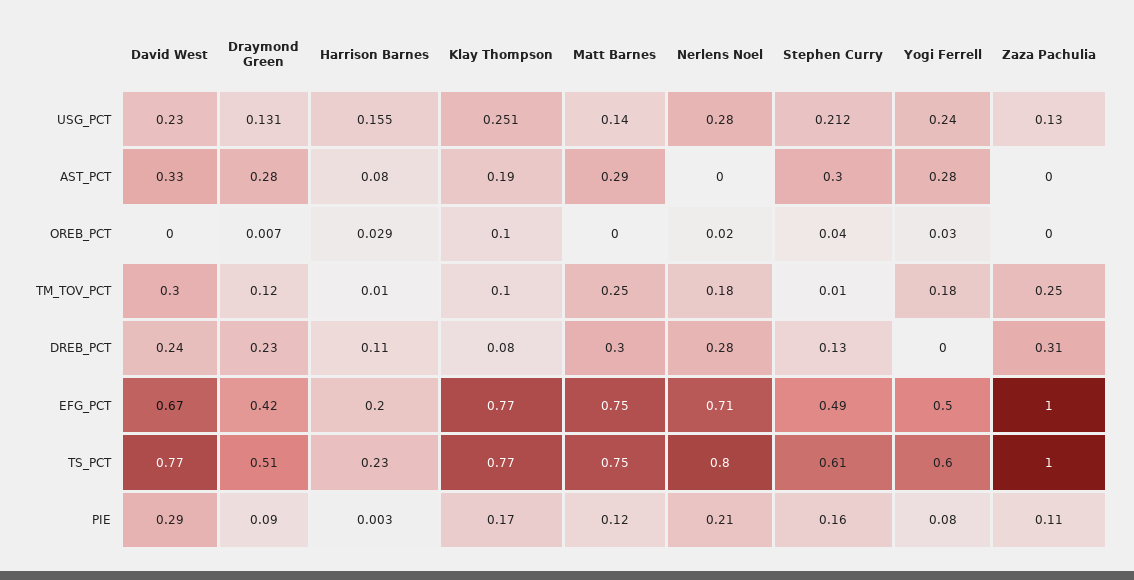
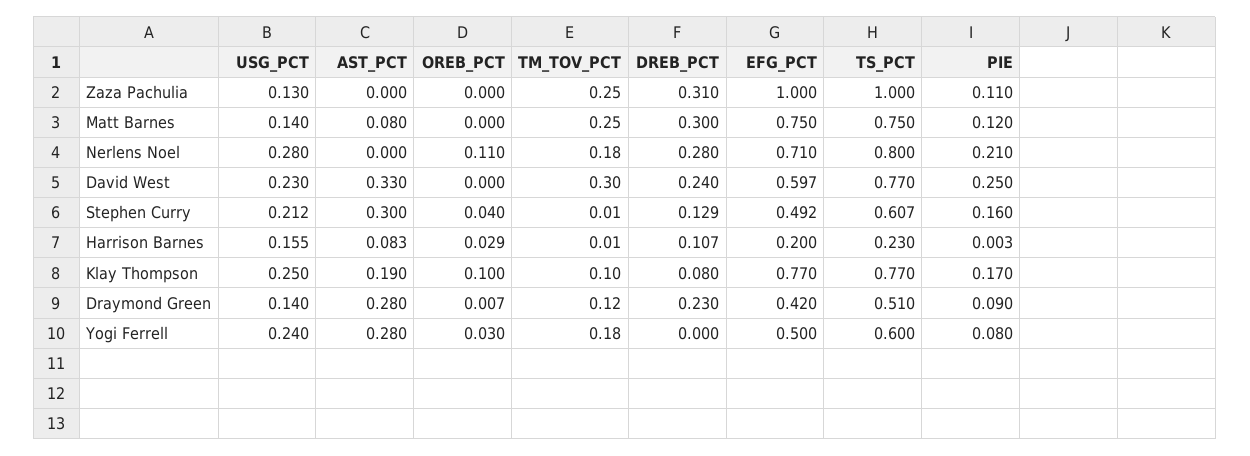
  {
    "David West": {
      "USG_PCT": 0.23,
      "AST_PCT": 0.33,
      "OREB_PCT": 0,
      "TM_TOV_PCT": 0.3,
      "DREB_PCT": 0.24,
-     "EFG_PCT": 0.67,
+     "EFG_PCT": 0.597,
      "TS_PCT": 0.77,
-     "PIE": 0.29
+     "PIE": 0.25
    },
    "Draymond Green": {
-     "USG_PCT": 0.131,
+     "USG_PCT": 0.14,
      "AST_PCT": 0.28,
      "OREB_PCT": 0.007,
      "TM_TOV_PCT": 0.12,
      "DREB_PCT": 0.23,
      "EFG_PCT": 0.42,
      "TS_PCT": 0.51,
      "PIE": 0.09
    },
    "Harrison Barnes": {
      "USG_PCT": 0.155,
      "AST_PCT": 0.083,
      "OREB_PCT": 0.029,
      "TM_TOV_PCT": 0.01,
      "DREB_PCT": 0.107,
      "EFG_PCT": 0.2,
      "TS_PCT": 0.23,
      "PIE": 0.003
    },
    "Klay Thompson": {
-     "USG_PCT": 0.251,
+     "USG_PCT": 0.25,
      "AST_PCT": 0.19,
      "OREB_PCT": 0.1,
      "TM_TOV_PCT": 0.1,
      "DREB_PCT": 0.08,
      "EFG_PCT": 0.77,
      "TS_PCT": 0.77,
      "PIE": 0.17
    },
    "Matt Barnes": {
      "USG_PCT": 0.14,
-     "AST_PCT": 0.29,
+     "AST_PCT": 0.08,
      "OREB_PCT": 0,
      "TM_TOV_PCT": 0.25,
      "DREB_PCT": 0.3,
      "EFG_PCT": 0.75,
      "TS_PCT": 0.75,
      "PIE": 0.12
    },
    "Nerlens Noel": {
      "USG_PCT": 0.28,
      "AST_PCT": 0,
-     "OREB_PCT": 0.02,
+     "OREB_PCT": 0.11,
      "TM_TOV_PCT": 0.18,
      "DREB_PCT": 0.28,
      "EFG_PCT": 0.71,
      "TS_PCT": 0.8,
      "PIE": 0.21
    },
    "Stephen Curry": {
      "USG_PCT": 0.212,
      "AST_PCT": 0.3,
      "OREB_PCT": 0.04,
      "TM_TOV_PCT": 0.01,
      "DREB_PCT": 0.129,
      "EFG_PCT": 0.492,
      "TS_PCT": 0.607,
      "PIE": 0.16
    },
    "Yogi Ferrell": {
      "USG_PCT": 0.24,
      "AST_PCT": 0.28,
      "OREB_PCT": 0.03,
      "TM_TOV_PCT": 0.18,
      "DREB_PCT": 0,
      "EFG_PCT": 0.5,
      "TS_PCT": 0.6,
      "PIE": 0.08
    },
    "Zaza Pachulia": {
      "USG_PCT": 0.13,
      "AST_PCT": 0,
      "OREB_PCT": 0,
      "TM_TOV_PCT": 0.25,
      "DREB_PCT": 0.31,
      "EFG_PCT": 1,
      "TS_PCT": 1,
      "PIE": 0.11
    }
  }

